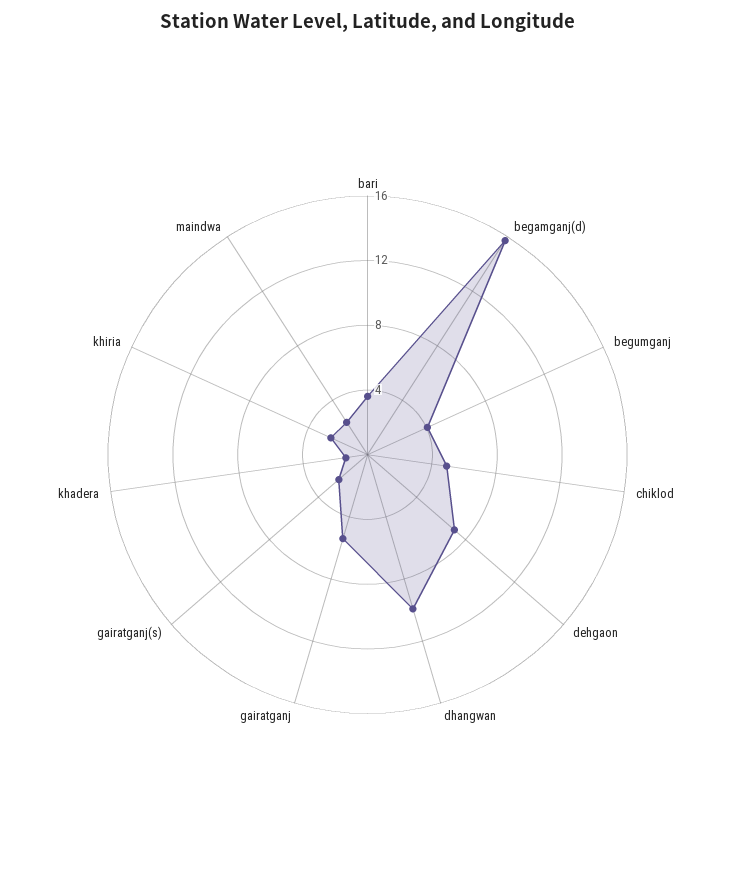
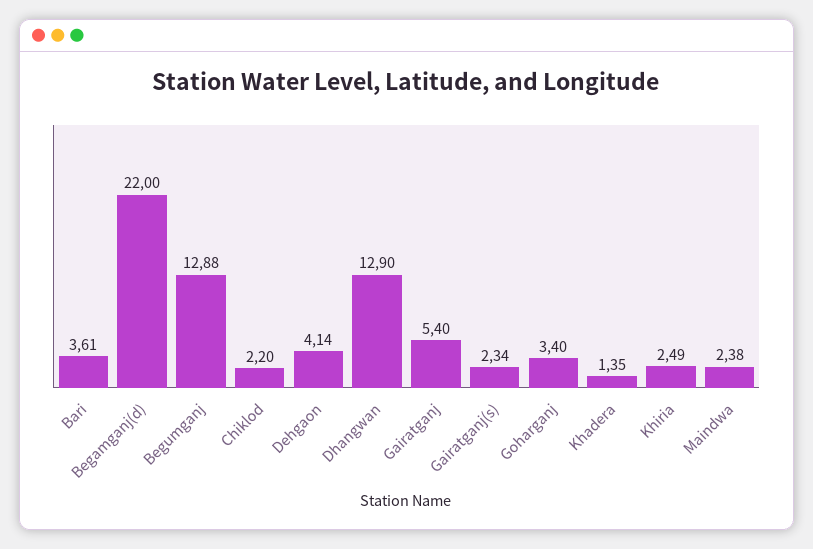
  {
    "bari": 3.61,
-   "begamganj(d)": 16,
+   "begamganj(d)": 22,
-   "begumganj": 4,
+   "begumganj": 12.88,
-   "chiklod": 5,
+   "chiklod": 2.2,
-   "dehgaon": 7,
+   "dehgaon": 4.14,
-   "dhangwan": 10,
+   "dhangwan": 12.9,
    "gairatganj": 5.4,
    "gairatganj(s)": 2.34,
    "khadera": 1.35,
    "khiria": 2.49,
-   "maindwa": 2.38
+   "maindwa": 2.38,
+   "Goharganj": 3.4
  }

